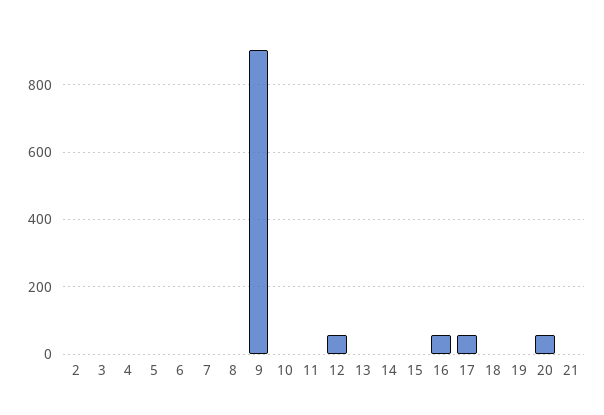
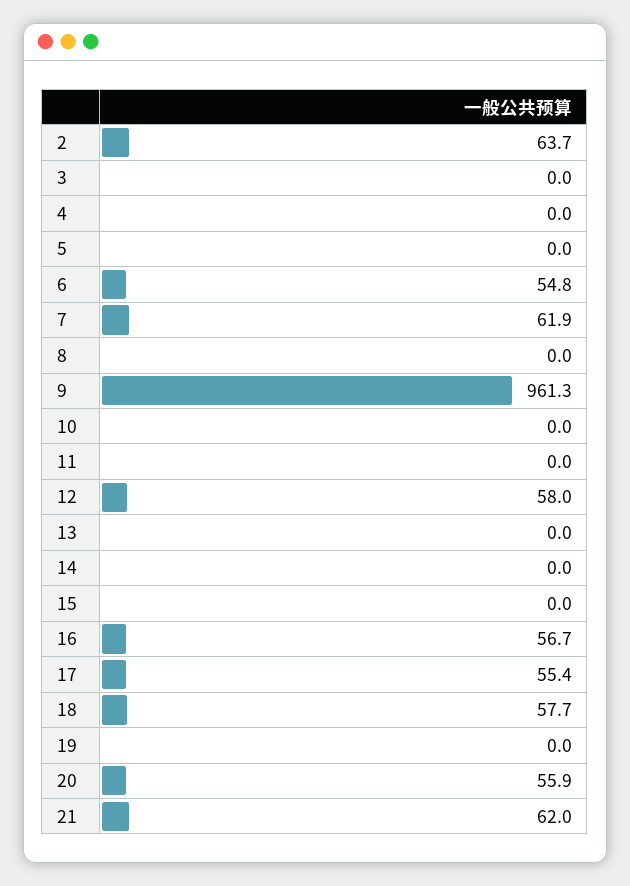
  {
-   "2": 0,
+   "2": 63.7,
    "3": 0,
    "4": 0,
    "5": 0,
-   "6": 0,
+   "6": 54.8,
-   "7": 0,
+   "7": 61.9,
    "8": 0,
-   "9": 900,
+   "9": 961.3,
    "10": 0,
    "11": 0,
    "12": 58,
    "13": 0,
    "14": 0,
    "15": 0,
    "16": 56.7,
    "17": 55.4,
-   "18": 0,
+   "18": 57.7,
    "19": 0,
    "20": 55.9,
-   "21": 0
+   "21": 62
  }

